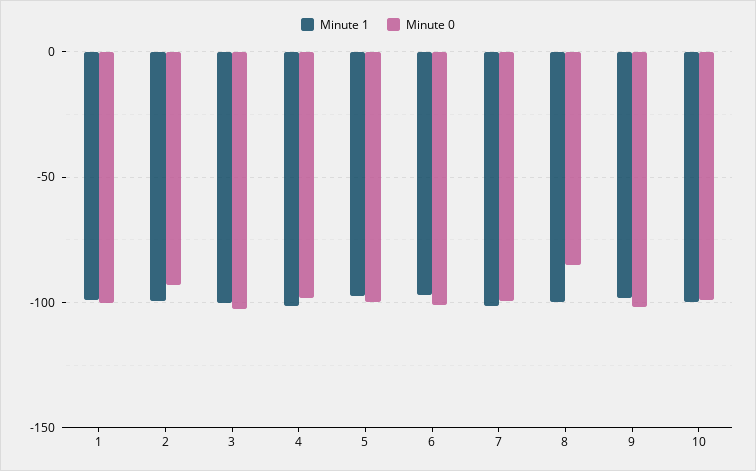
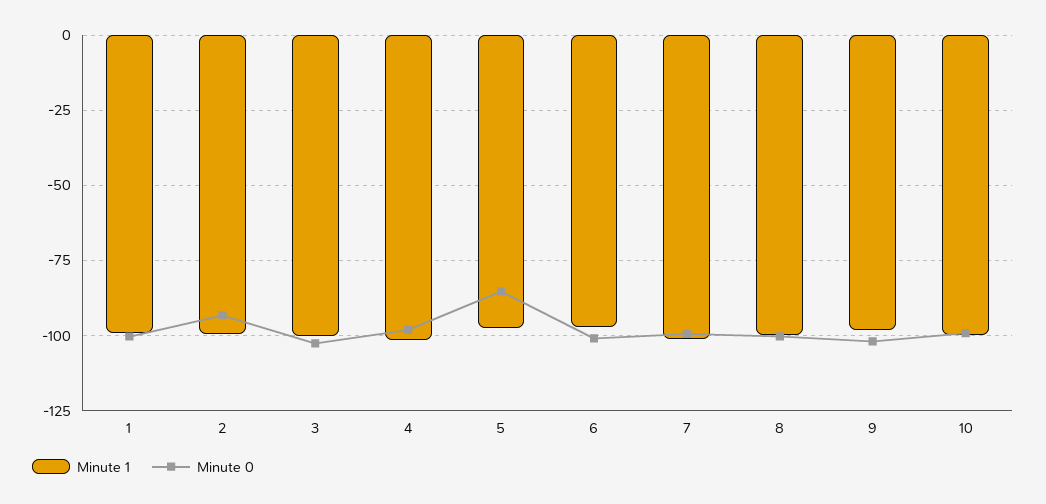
  {
    "Minute 1": {
      "1": -100,
      "2": -100,
      "3": -100,
      "4": -102.5,
      "5": -97.5,
      "6": -97.5,
      "7": -102.5,
      "8": -100,
      "9": -97.5,
      "10": -100
    },
    "Minute 0": {
      "1": -100,
      "2": -92.5,
      "3": -102.5,
      "4": -97.5,
-     "5": -100,
+     "5": -85,
      "6": -100,
      "7": -100,
-     "8": -85,
+     "8": -100,
      "9": -102.5,
      "10": -100
    }
  }

